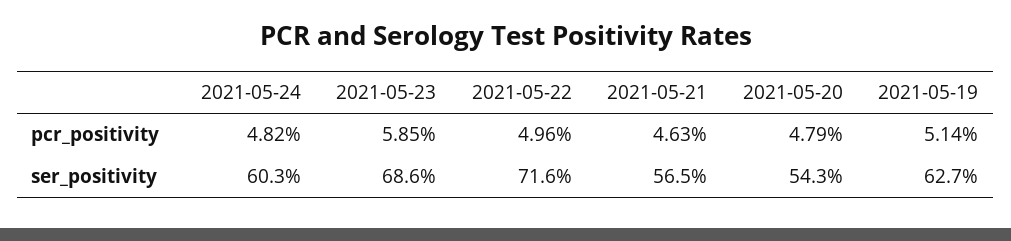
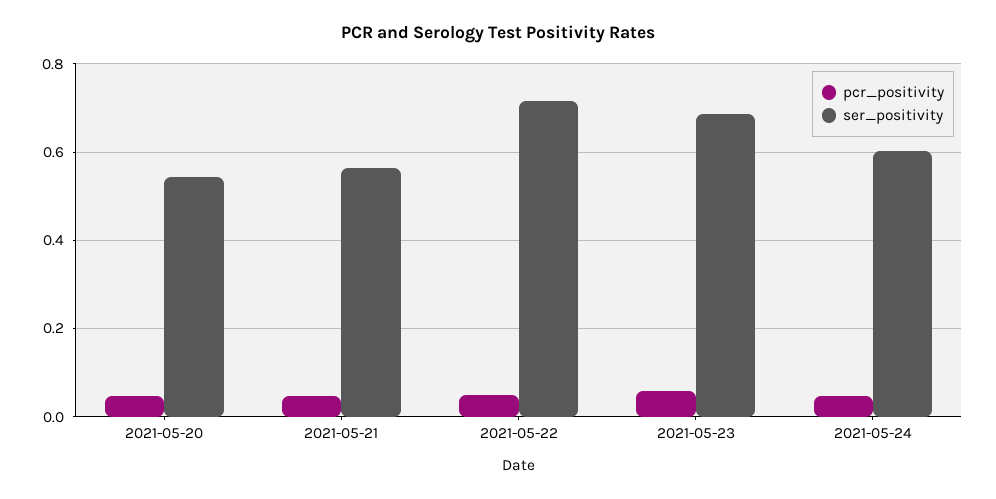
  {
    "pcr_positivity": {
      "2021-05-24": 0.0482,
      "2021-05-23": 0.0585,
      "2021-05-22": 0.0496,
      "2021-05-21": 0.0463,
-     "2021-05-20": 0.0479,
+     "2021-05-20": 0.0479
-     "2021-05-19": 0.0514
    },
    "ser_positivity": {
      "2021-05-24": 0.603,
      "2021-05-23": 0.686,
      "2021-05-22": 0.716,
      "2021-05-21": 0.565,
-     "2021-05-20": 0.543,
+     "2021-05-20": 0.543
-     "2021-05-19": 0.627
    }
  }

